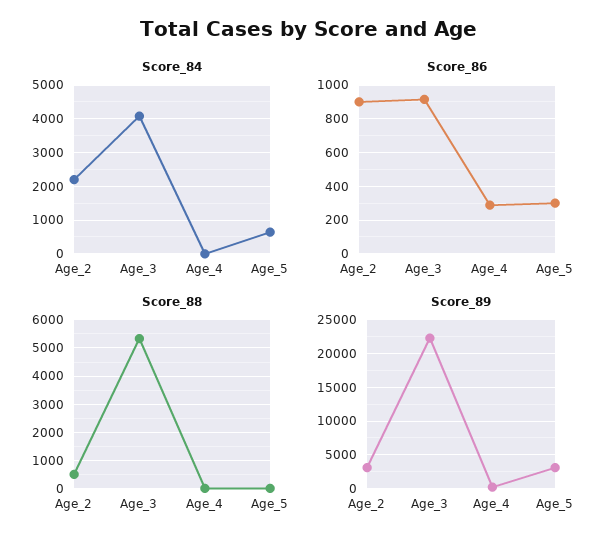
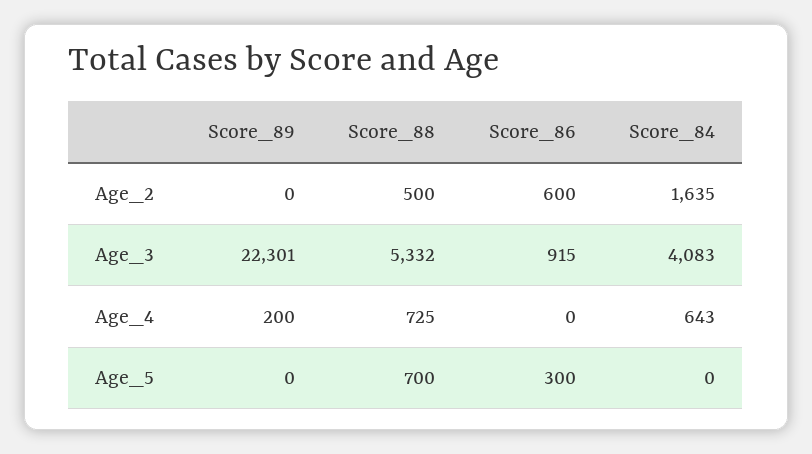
  {
    "Score_84": {
-     "Age_2": 2200,
+     "Age_2": 1635,
      "Age_3": 4083,
-     "Age_4": 0,
+     "Age_4": 643,
-     "Age_5": 600
+     "Age_5": 0
    },
    "Score_86": {
-     "Age_2": 900,
+     "Age_2": 600,
      "Age_3": 915,
-     "Age_4": 300,
+     "Age_4": 0,
      "Age_5": 300
    },
    "Score_88": {
      "Age_2": 500,
      "Age_3": 5332,
-     "Age_4": 0,
+     "Age_4": 725,
-     "Age_5": 0
+     "Age_5": 700
    },
    "Score_89": {
-     "Age_2": 3000,
+     "Age_2": 0,
      "Age_3": 22301,
      "Age_4": 200,
-     "Age_5": 3000
+     "Age_5": 0
    }
  }

